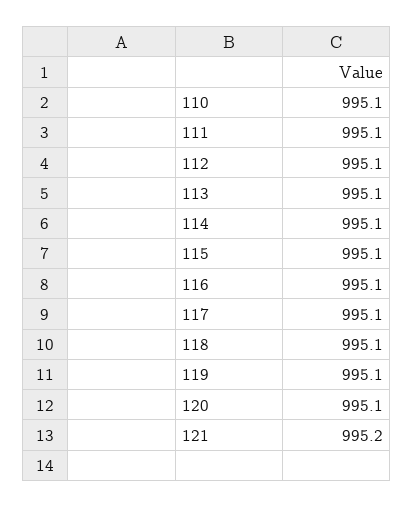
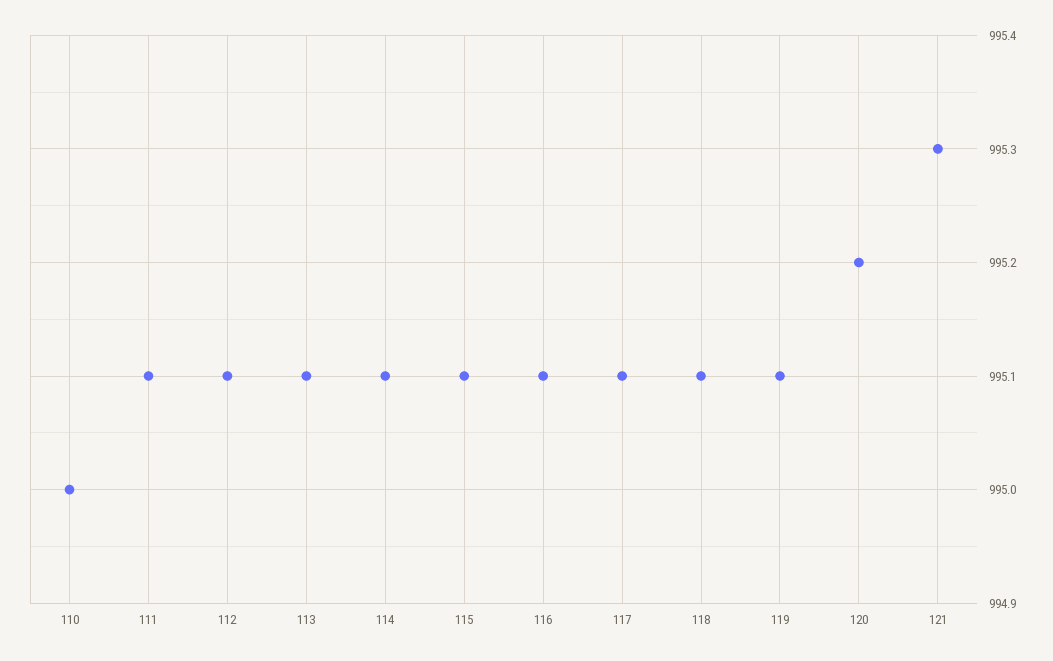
  {
-   "110": 995.1,
+   "110": 995,
    "111": 995.1,
    "112": 995.1,
    "113": 995.1,
    "114": 995.1,
    "115": 995.1,
    "116": 995.1,
    "117": 995.1,
    "118": 995.1,
    "119": 995.1,
-   "120": 995.1,
+   "120": 995.2,
-   "121": 995.2
+   "121": 995.3
  }

